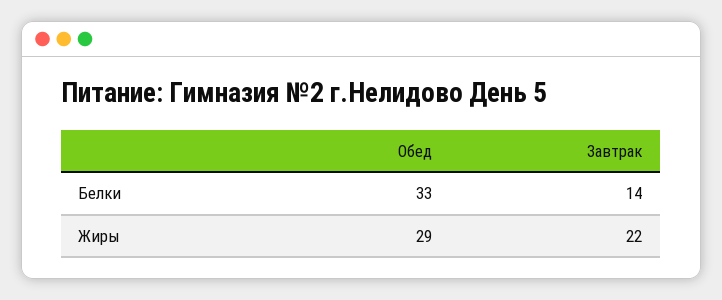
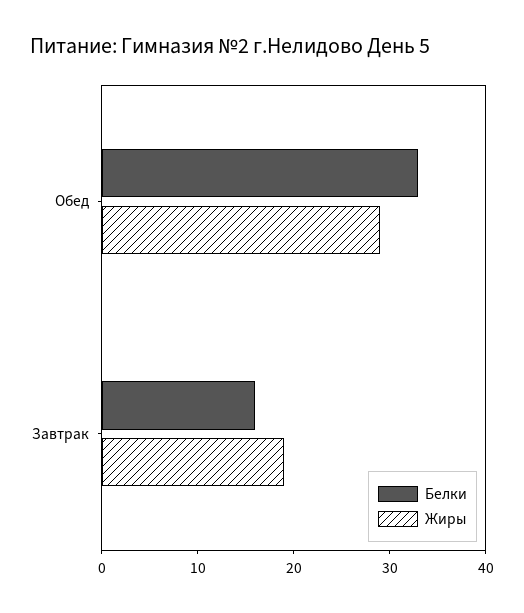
  {
    "Белки": {
      "Обед": 33,
-     "Завтрак": 14
+     "Завтрак": 16
    },
    "Жиры": {
      "Обед": 29,
-     "Завтрак": 22
+     "Завтрак": 19
    }
  }

